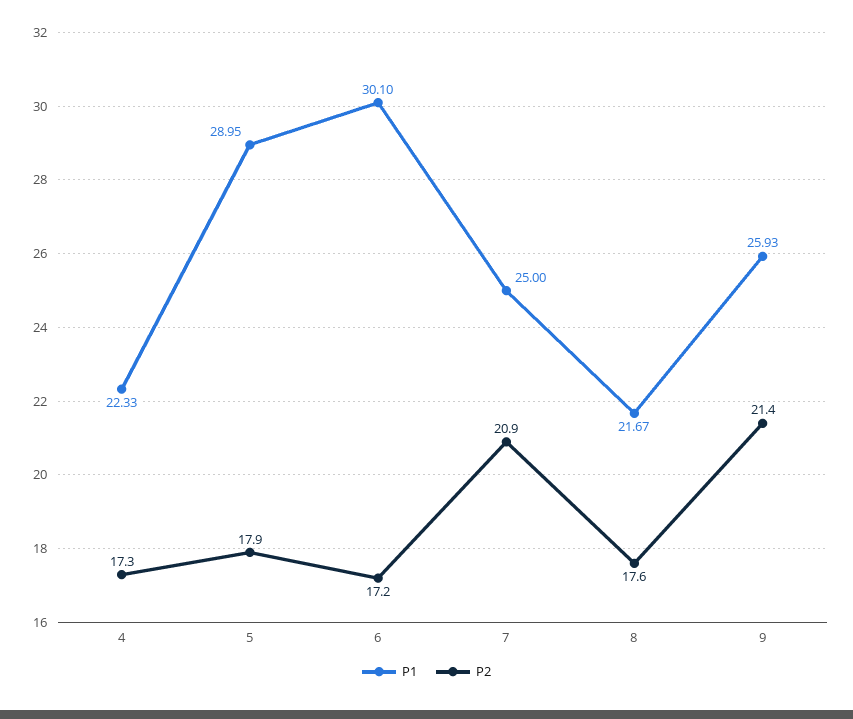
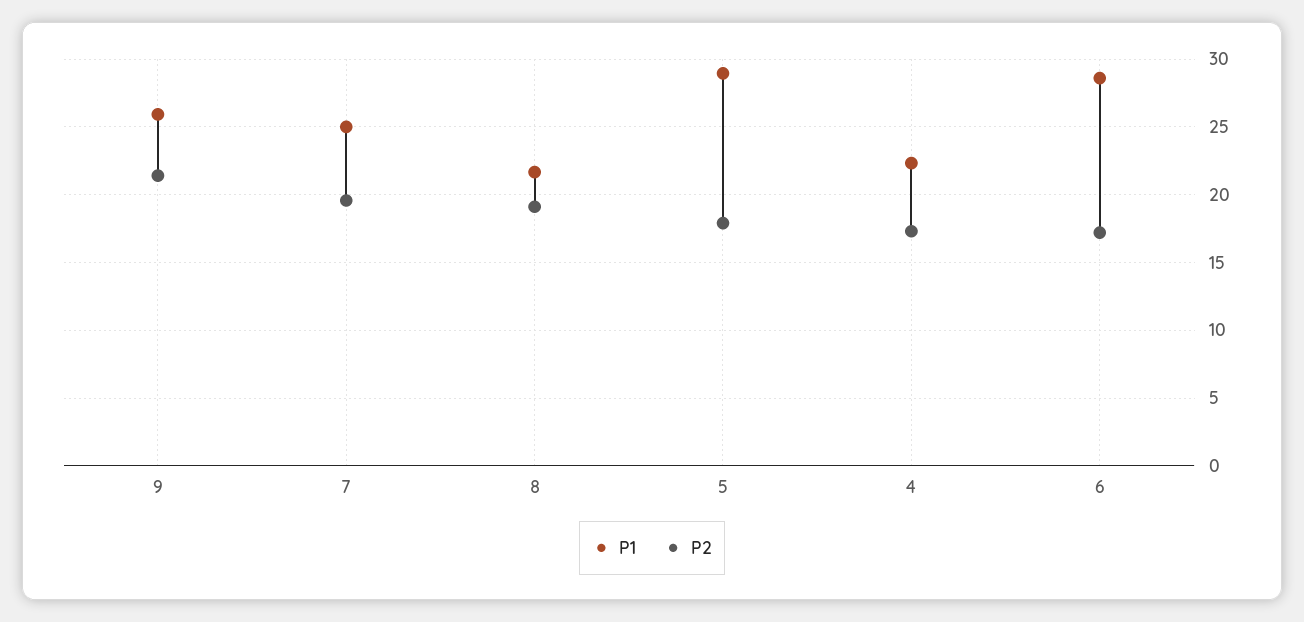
  {
    "P1": {
      "4": 22.33,
      "5": 28.95,
-     "6": 30.1,
+     "6": 28.5,
      "7": 25,
      "8": 21.67,
      "9": 25.93
    },
    "P2": {
      "4": 17.3,
      "5": 17.9,
      "6": 17.2,
-     "7": 20.9,
+     "7": 19.5,
-     "8": 17.6,
+     "8": 19,
      "9": 21.4
    }
  }

